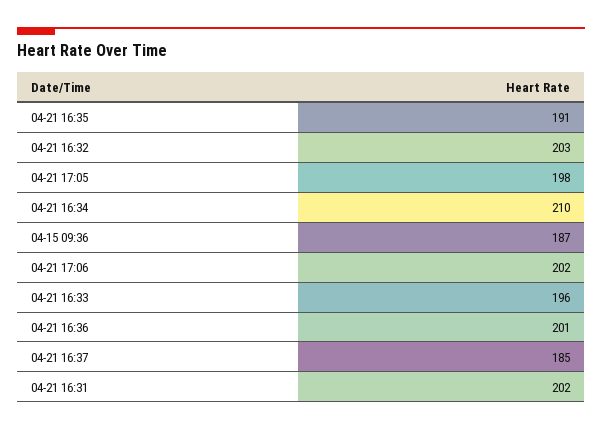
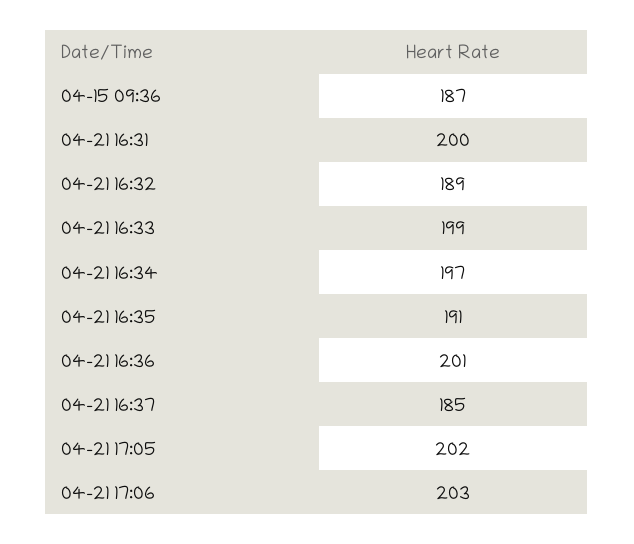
  {
    "04-21 16:35": 191,
-   "04-21 16:32": 203,
+   "04-21 16:32": 189,
-   "04-21 17:05": 198,
+   "04-21 17:05": 202,
-   "04-21 16:34": 210,
+   "04-21 16:34": 197,
    "04-15 09:36": 187,
-   "04-21 17:06": 202,
+   "04-21 17:06": 203,
-   "04-21 16:33": 196,
+   "04-21 16:33": 199,
    "04-21 16:36": 201,
    "04-21 16:37": 185,
-   "04-21 16:31": 202
+   "04-21 16:31": 200
  }

